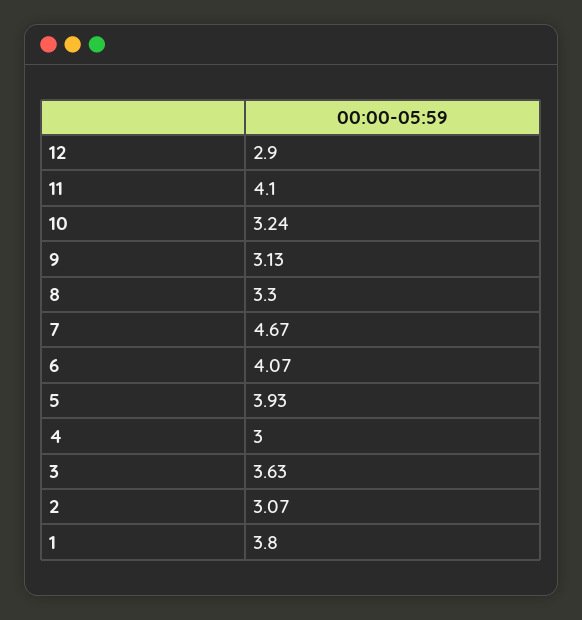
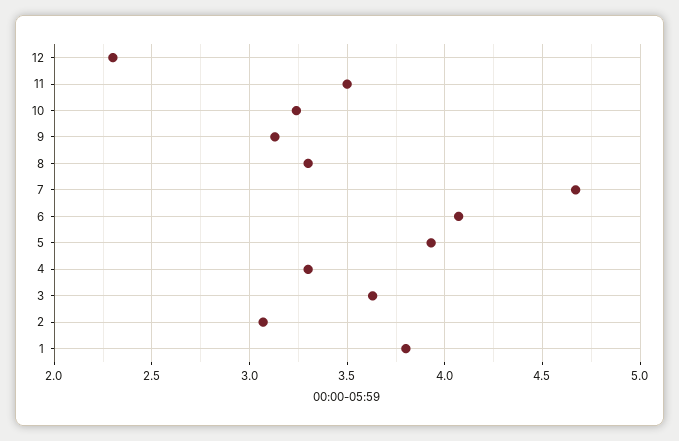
  {
-   "12": 2.9,
+   "12": 2.3,
-   "11": 4.1,
+   "11": 3.5,
    "10": 3.24,
    "9": 3.13,
    "8": 3.3,
    "7": 4.67,
    "6": 4.07,
    "5": 3.93,
-   "4": 3,
+   "4": 3.3,
    "3": 3.63,
    "2": 3.07,
    "1": 3.8
  }

